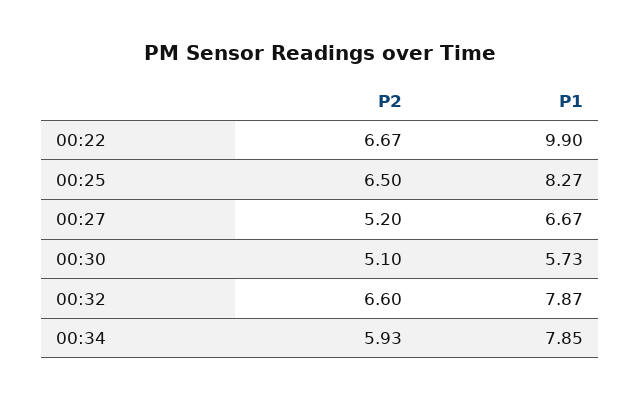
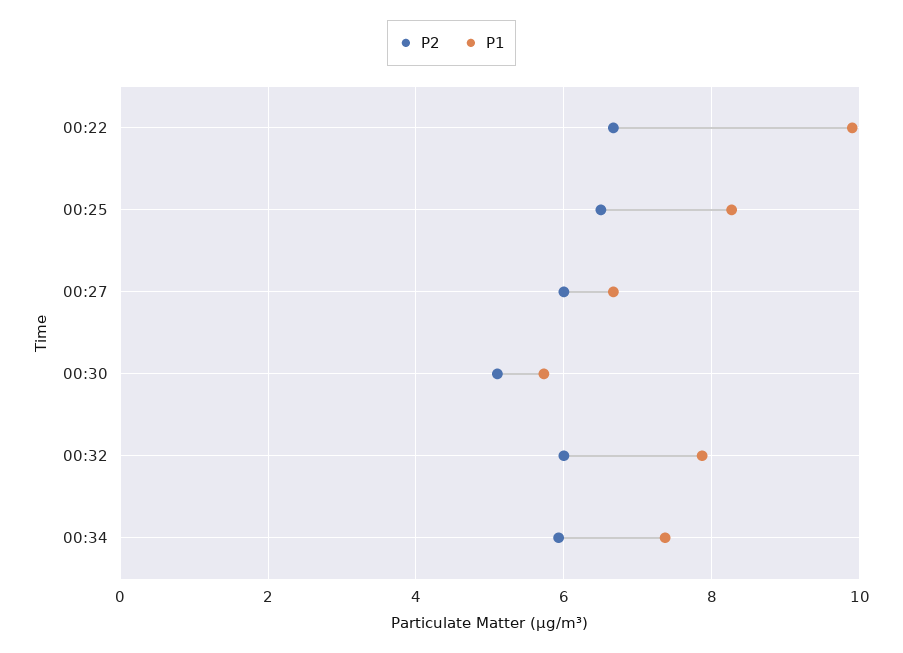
  {
    "P2": {
      "00:22": 6.67,
      "00:25": 6.5,
-     "00:27": 5.2,
+     "00:27": 6,
      "00:30": 5.1,
-     "00:32": 6.6,
+     "00:32": 6,
      "00:34": 5.93
    },
    "P1": {
      "00:22": 9.9,
      "00:25": 8.27,
      "00:27": 6.67,
      "00:30": 5.73,
      "00:32": 7.87,
-     "00:34": 7.85
+     "00:34": 7.4
    }
  }

